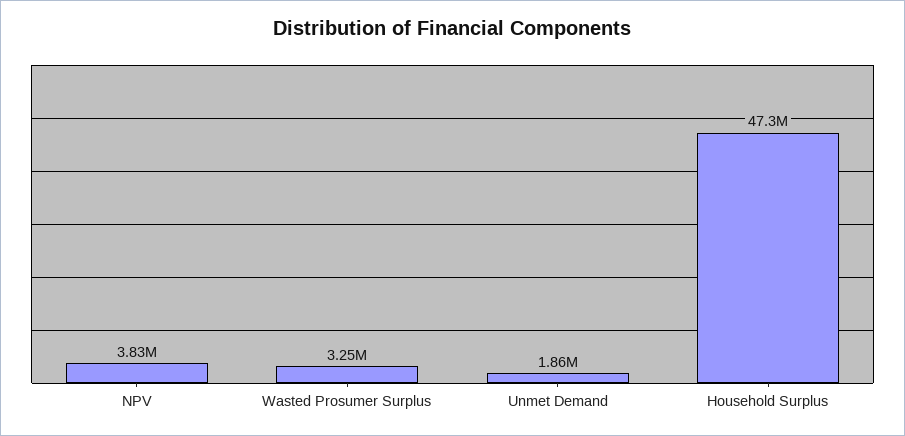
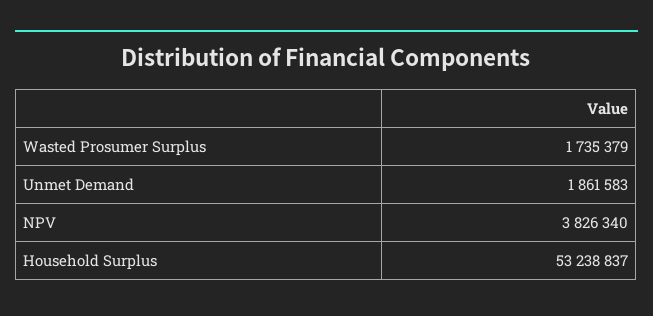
  {
    "NPV": 3826340,
-   "Wasted Prosumer Surplus": 3250000,
+   "Wasted Prosumer Surplus": 1735379,
    "Unmet Demand": 1861583,
-   "Household Surplus": 47300000
+   "Household Surplus": 53238837
  }

